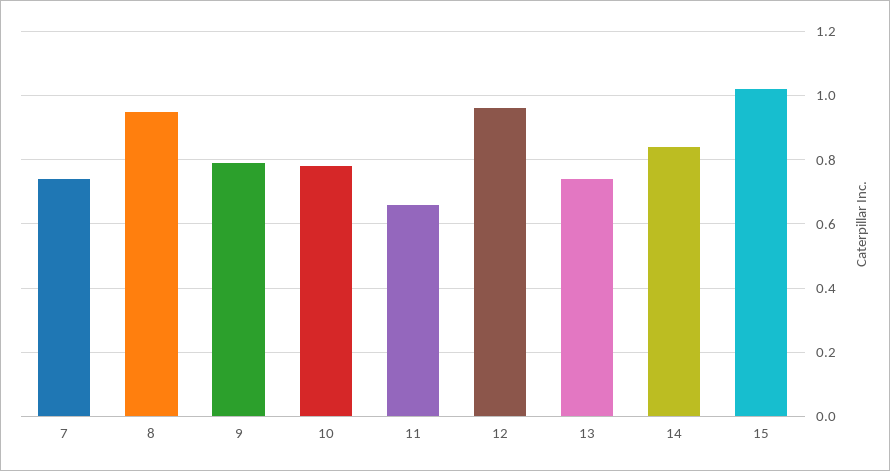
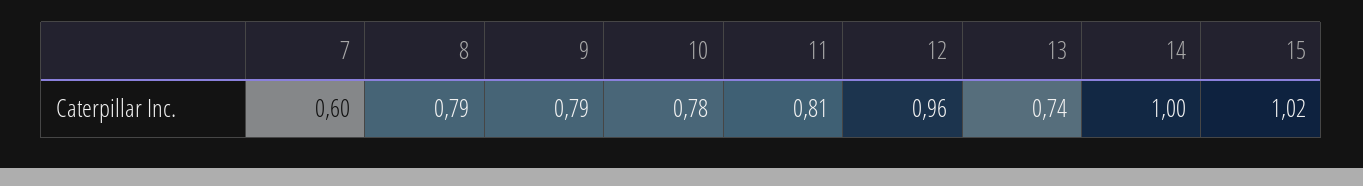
  {
-   "7": 0.75,
+   "7": 0.6,
-   "8": 0.95,
+   "8": 0.79,
    "9": 0.79,
    "10": 0.78,
-   "11": 0.65,
+   "11": 0.81,
    "12": 0.96,
    "13": 0.74,
-   "14": 0.85,
+   "14": 1,
    "15": 1.02
  }

